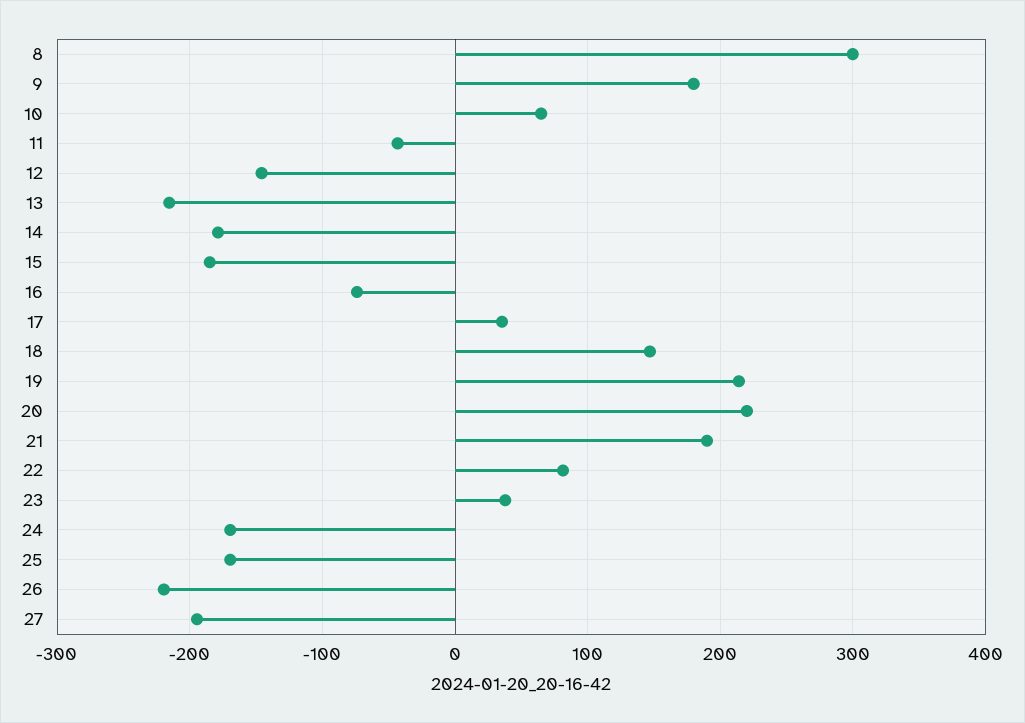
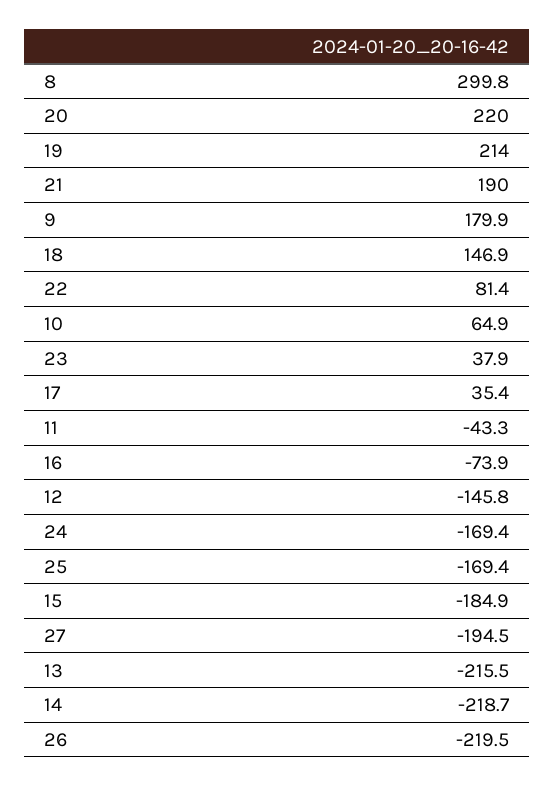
  {
    "8": 299.8,
    "9": 179.9,
    "10": 64.9,
    "11": -43.3,
    "12": -145.8,
    "13": -215.5,
-   "14": -180,
+   "14": -218.7,
    "15": -184.9,
    "16": -73.9,
    "17": 35.4,
    "18": 146.9,
    "19": 214,
    "20": 220,
    "21": 190,
    "22": 81.4,
    "23": 37.9,
    "24": -169.4,
    "25": -169.4,
    "26": -219.5,
    "27": -194.5
  }

